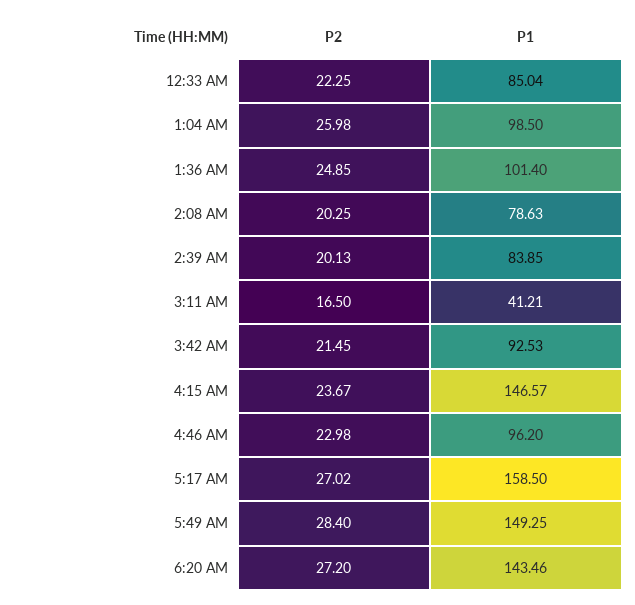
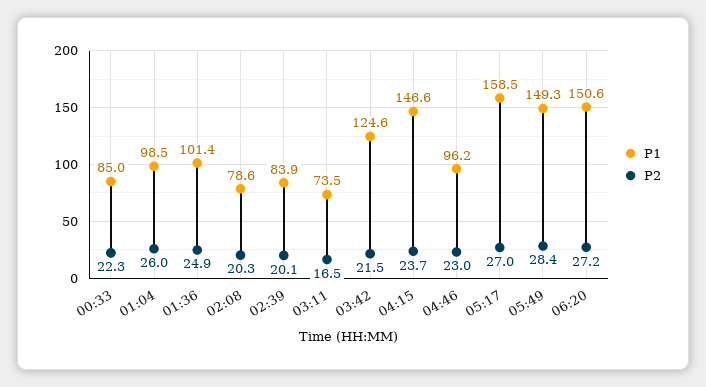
  {
    "P2": {
      "12:33 AM": 22.25,
      "1:04 AM": 25.98,
      "1:36 AM": 24.85,
      "2:08 AM": 20.25,
      "2:39 AM": 20.13,
      "3:11 AM": 16.5,
      "3:42 AM": 21.45,
      "4:15 AM": 23.67,
      "4:46 AM": 22.98,
      "5:17 AM": 27.02,
      "5:49 AM": 28.4,
      "6:20 AM": 27.2
    },
    "P1": {
      "12:33 AM": 85.04,
      "1:04 AM": 98.5,
      "1:36 AM": 101.4,
      "2:08 AM": 78.63,
      "2:39 AM": 83.85,
-     "3:11 AM": 41.21,
+     "3:11 AM": 73.5,
-     "3:42 AM": 92.53,
+     "3:42 AM": 124.6,
      "4:15 AM": 146.57,
      "4:46 AM": 96.2,
      "5:17 AM": 158.5,
      "5:49 AM": 149.25,
-     "6:20 AM": 143.46
+     "6:20 AM": 150.6
    }
  }

